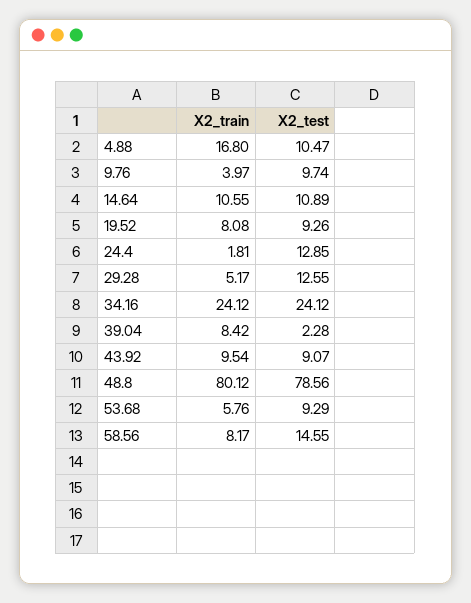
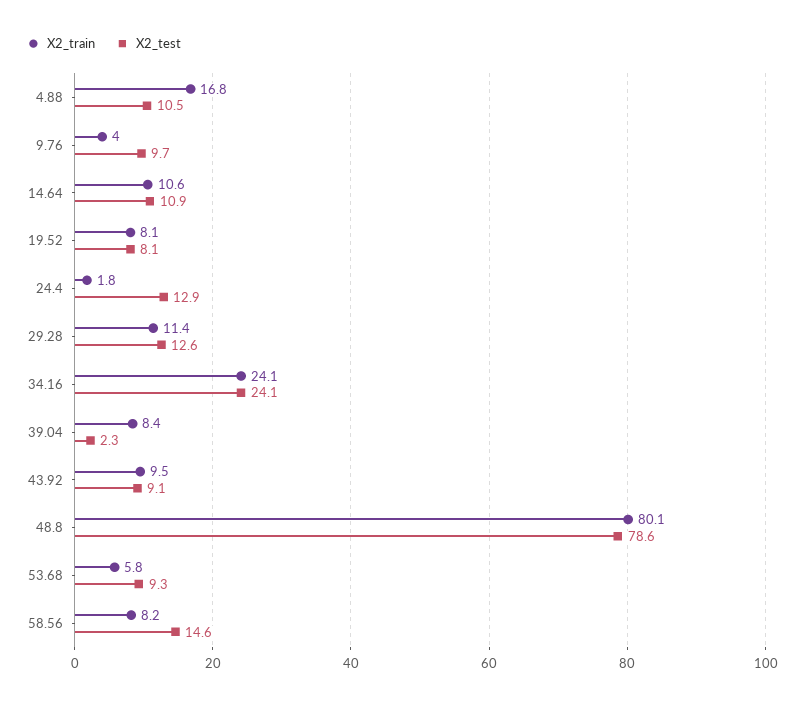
  {
    "X2_train": {
      "4.88": 16.8,
      "9.76": 3.97,
      "14.64": 10.55,
      "19.52": 8.08,
      "24.4": 1.81,
-     "29.28": 5.17,
+     "29.28": 11.4,
      "34.16": 24.12,
      "39.04": 8.42,
      "43.92": 9.54,
      "48.8": 80.12,
      "53.68": 5.76,
      "58.56": 8.17
    },
    "X2_test": {
      "4.88": 10.47,
      "9.76": 9.74,
      "14.64": 10.89,
-     "19.52": 9.26,
+     "19.52": 8.1,
      "24.4": 12.85,
      "29.28": 12.55,
      "34.16": 24.12,
      "39.04": 2.28,
      "43.92": 9.07,
      "48.8": 78.56,
      "53.68": 9.29,
      "58.56": 14.55
    }
  }

